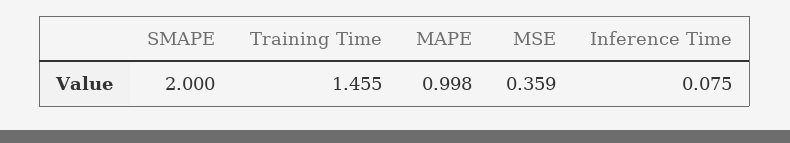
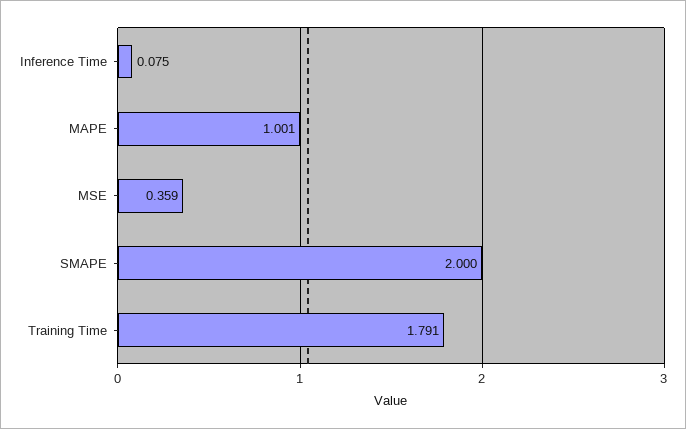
  {
    "SMAPE": 2,
-   "Training Time": 1.455,
+   "Training Time": 1.791,
-   "MAPE": 0.998,
+   "MAPE": 1.001,
    "MSE": 0.359,
    "Inference Time": 0.075
  }

